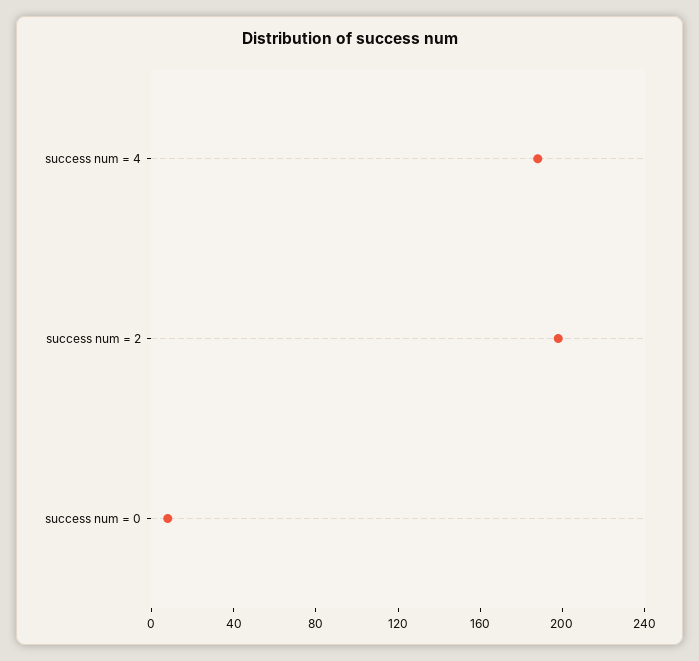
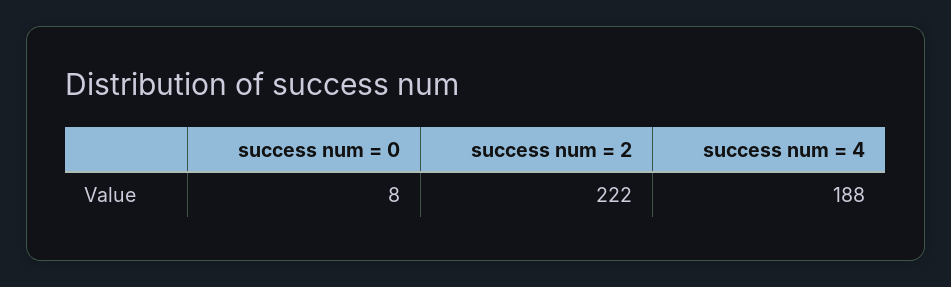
  {
    "success num = 4": 188,
-   "success num = 2": 200,
+   "success num = 2": 222,
    "success num = 0": 8
  }

